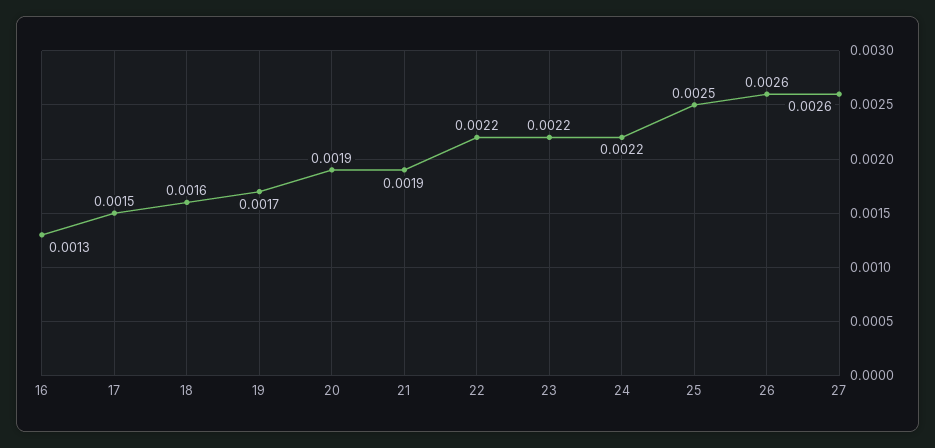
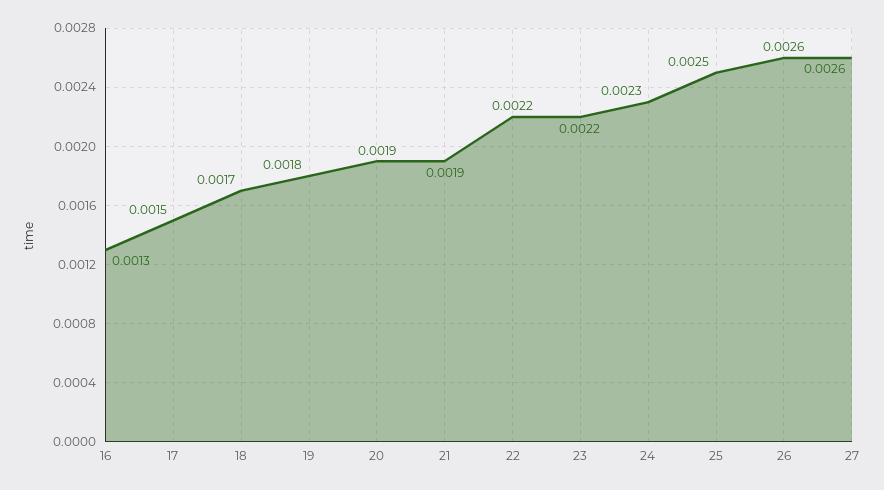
  {
    "16": 0.0013,
    "17": 0.0015,
-   "18": 0.0016,
+   "18": 0.0017,
-   "19": 0.0017,
+   "19": 0.0018,
    "20": 0.0019,
    "21": 0.0019,
    "22": 0.0022,
    "23": 0.0022,
-   "24": 0.0022,
+   "24": 0.0023,
    "25": 0.0025,
    "26": 0.0026,
    "27": 0.0026
  }

